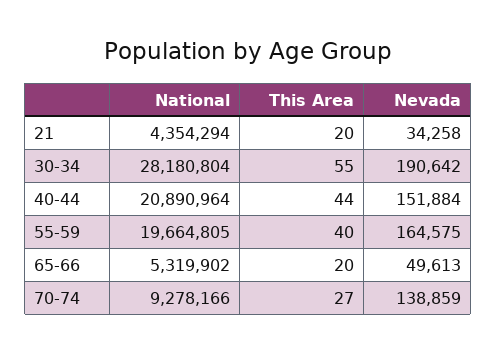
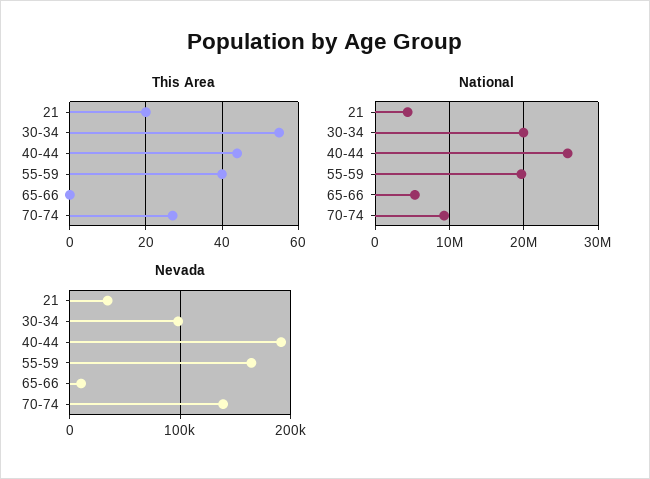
  {
    "National": {
      "21": 4354294,
-     "30-34": 28180804,
+     "30-34": 20000000,
-     "40-44": 20890964,
+     "40-44": 26000000,
      "55-59": 19664805,
      "65-66": 5319902,
      "70-74": 9278166
    },
    "This Area": {
      "21": 20,
      "30-34": 55,
      "40-44": 44,
      "55-59": 40,
-     "65-66": 20,
+     "65-66": 0,
      "70-74": 27
    },
    "Nevada": {
      "21": 34258,
-     "30-34": 190642,
+     "30-34": 100000,
-     "40-44": 151884,
+     "40-44": 190000,
      "55-59": 164575,
-     "65-66": 49613,
+     "65-66": 10000,
      "70-74": 138859
    }
  }

